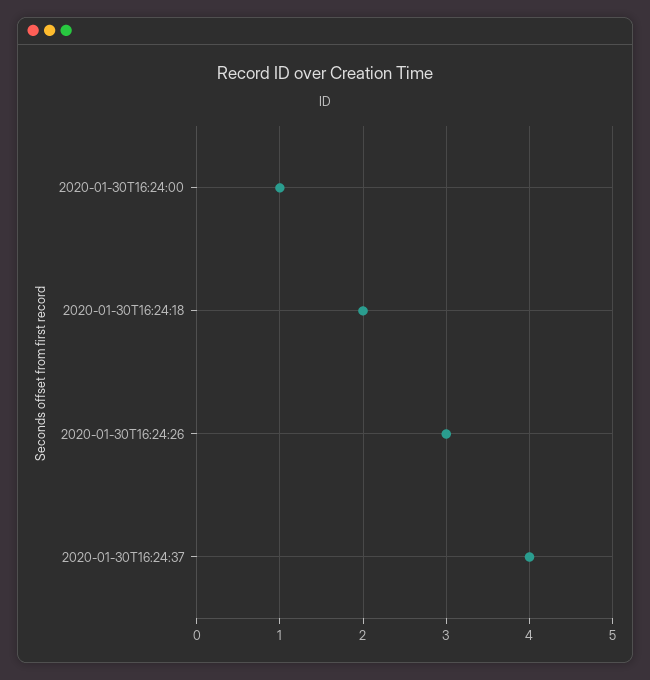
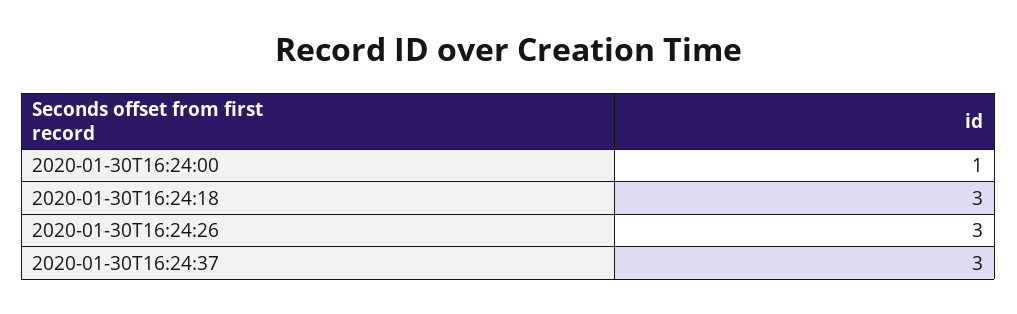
  {
    "2020-01-30T16:24:00": 1,
-   "2020-01-30T16:24:18": 2,
+   "2020-01-30T16:24:18": 3,
    "2020-01-30T16:24:26": 3,
-   "2020-01-30T16:24:37": 4
+   "2020-01-30T16:24:37": 3
  }

